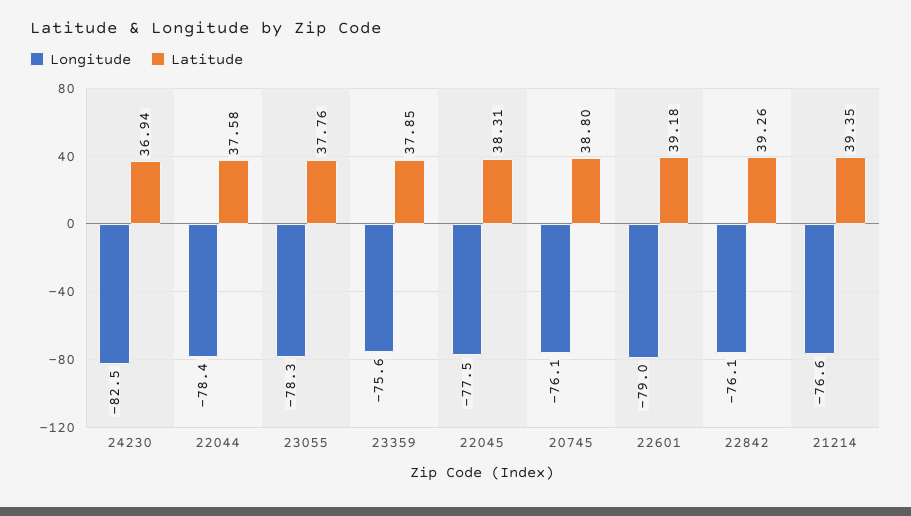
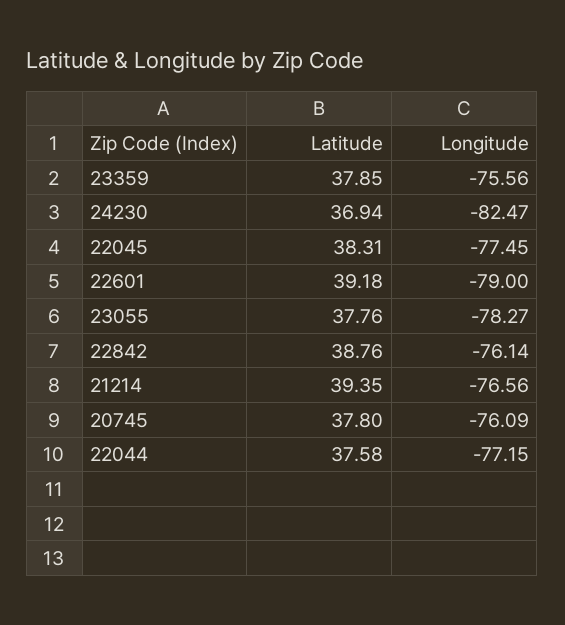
  {
    "Longitude": {
      "24230": -82.47,
-     "22044": -78.4,
+     "22044": -77.15,
      "23055": -78.27,
      "23359": -75.56,
      "22045": -77.45,
      "20745": -76.09,
      "22601": -79,
      "22842": -76.14,
      "21214": -76.56
    },
    "Latitude": {
      "24230": 36.94,
      "22044": 37.58,
      "23055": 37.76,
      "23359": 37.85,
      "22045": 38.31,
-     "20745": 38.8,
+     "20745": 37.8,
      "22601": 39.18,
-     "22842": 39.26,
+     "22842": 38.76,
      "21214": 39.35
    }
  }

